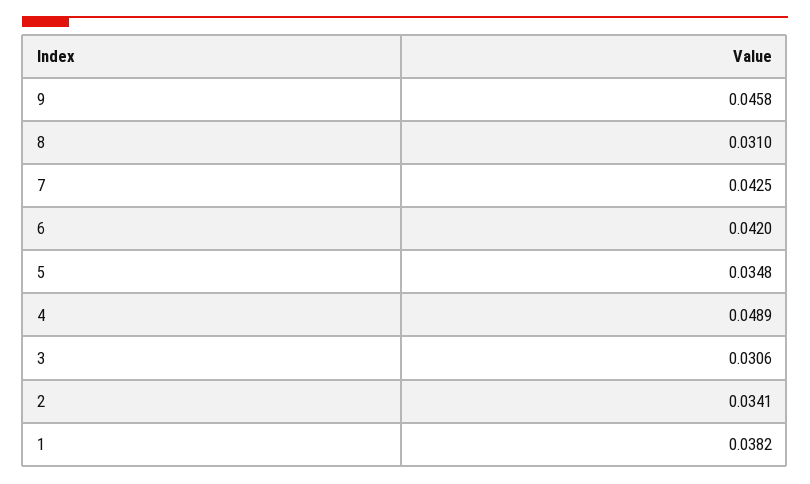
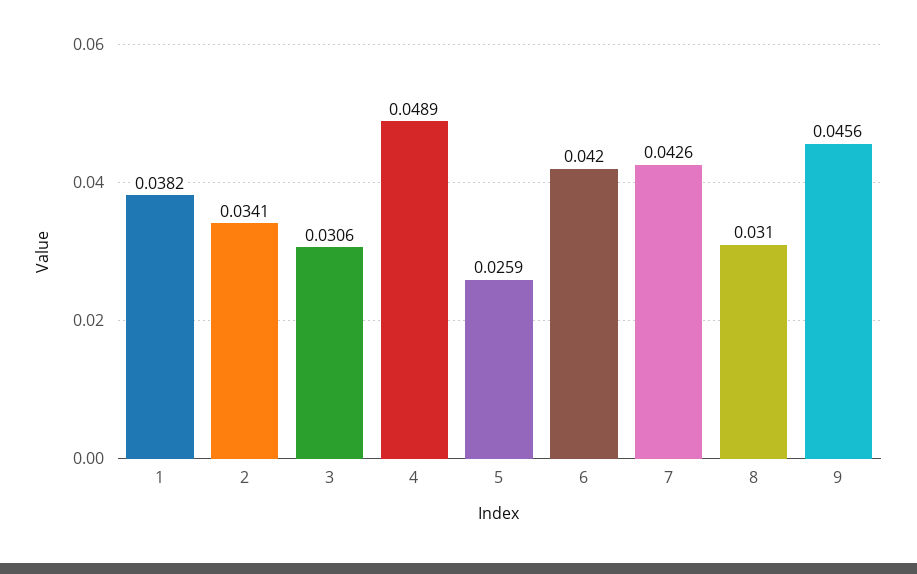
  {
-   "9": 0.0458,
+   "9": 0.0456,
    "8": 0.031,
-   "7": 0.0425,
+   "7": 0.0426,
    "6": 0.042,
-   "5": 0.0348,
+   "5": 0.0259,
    "4": 0.0489,
    "3": 0.0306,
    "2": 0.0341,
    "1": 0.0382
  }

